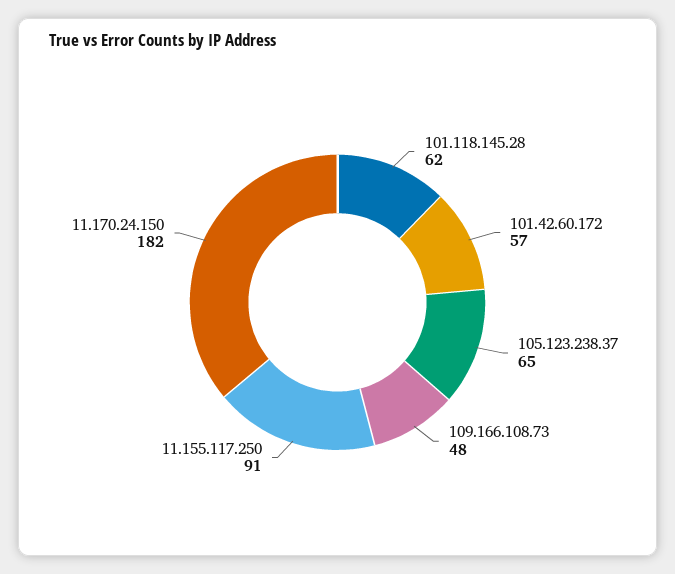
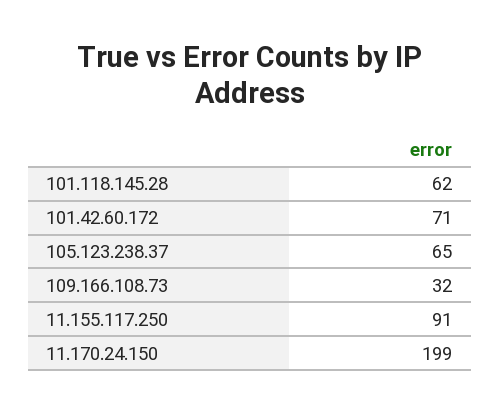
  {
    "101.118.145.28": 62,
-   "101.42.60.172": 57,
+   "101.42.60.172": 71,
    "105.123.238.37": 65,
-   "109.166.108.73": 48,
+   "109.166.108.73": 32,
    "11.155.117.250": 91,
-   "11.170.24.150": 182
+   "11.170.24.150": 199
  }

